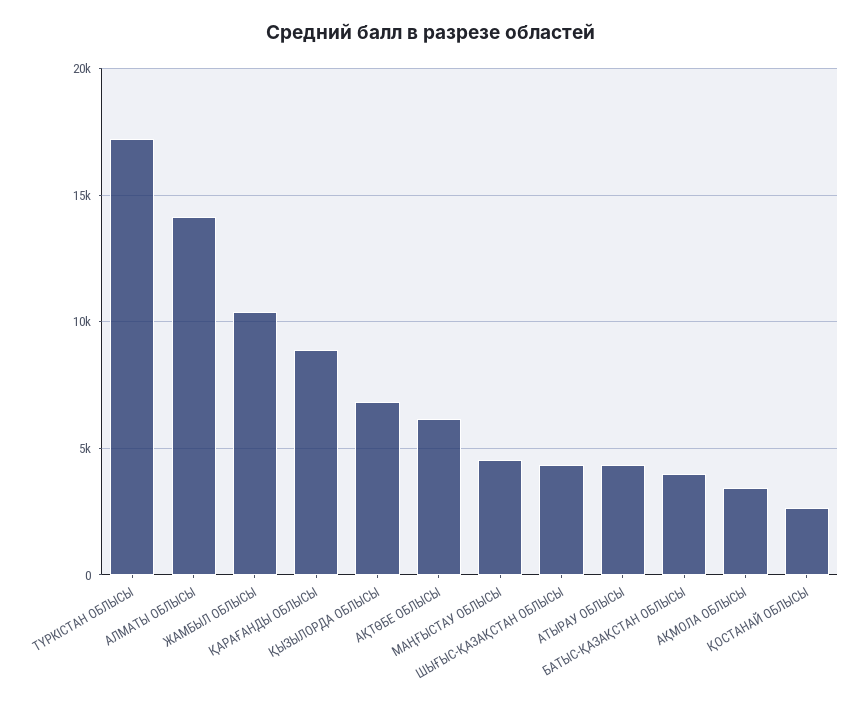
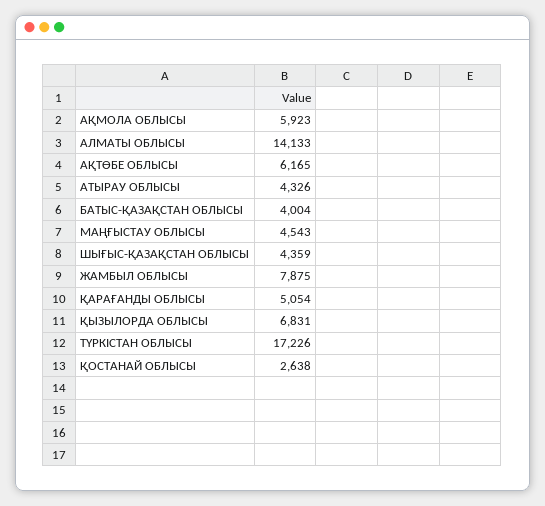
  {
    "ТҮРКІСТАН ОБЛЫСЫ": 17226,
    "АЛМАТЫ ОБЛЫСЫ": 14133,
-   "ЖАМБЫЛ ОБЛЫСЫ": 10500,
+   "ЖАМБЫЛ ОБЛЫСЫ": 7875,
-   "ҚАРАҒАНДЫ ОБЛЫСЫ": 9000,
+   "ҚАРАҒАНДЫ ОБЛЫСЫ": 5054,
    "ҚЫЗЫЛОРДА ОБЛЫСЫ": 6831,
    "АҚТӨБЕ ОБЛЫСЫ": 6165,
    "МАҢҒЫСТАУ ОБЛЫСЫ": 4543,
    "ШЫҒЫС-ҚАЗАҚСТАН ОБЛЫСЫ": 4359,
    "АТЫРАУ ОБЛЫСЫ": 4326,
    "БАТЫС-ҚАЗАҚСТАН ОБЛЫСЫ": 4004,
-   "АҚМОЛА ОБЛЫСЫ": 3500,
+   "АҚМОЛА ОБЛЫСЫ": 5923,
    "ҚОСТАНАЙ ОБЛЫСЫ": 2638
  }

